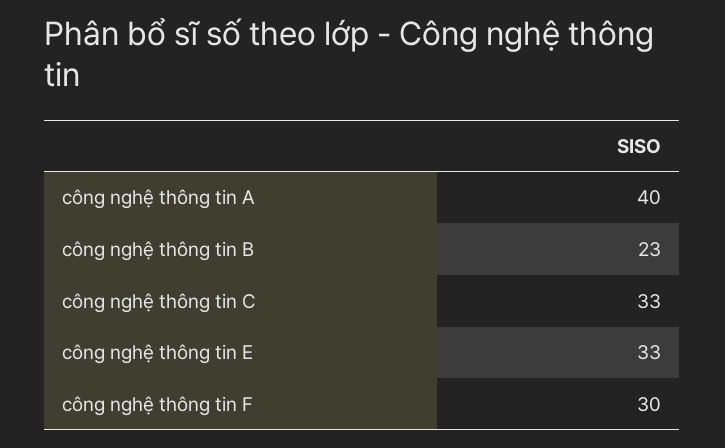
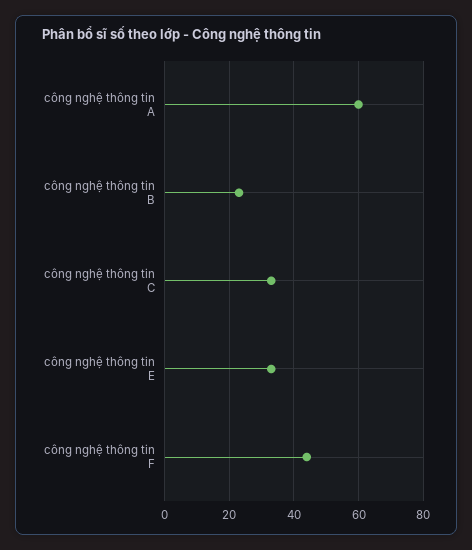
  {
-   "công nghệ thông tin A": 40,
+   "công nghệ thông tin A": 60,
    "công nghệ thông tin B": 23,
    "công nghệ thông tin C": 33,
    "công nghệ thông tin E": 33,
-   "công nghệ thông tin F": 30
+   "công nghệ thông tin F": 45
  }

